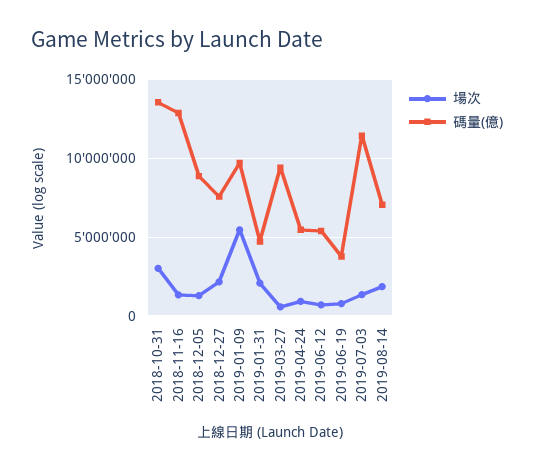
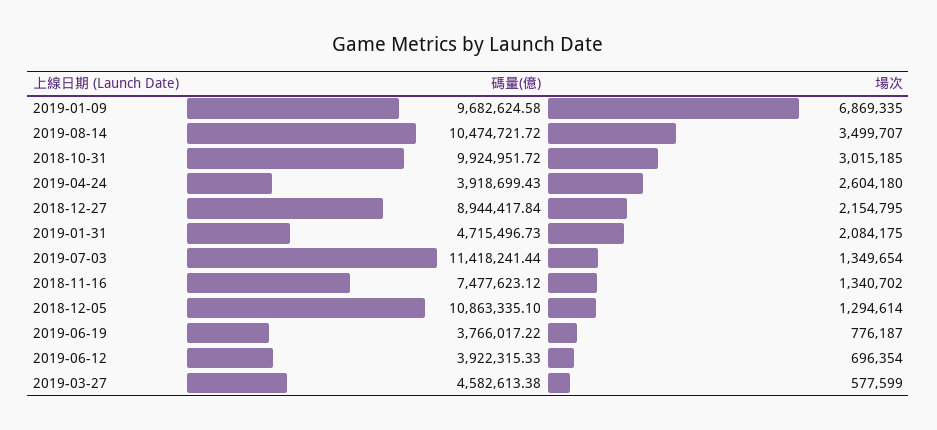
  {
    "場次": {
      "2018-10-31": 3015185,
      "2018-11-16": 1340702,
      "2018-12-05": 1294614,
      "2018-12-27": 2154795,
-     "2019-01-09": 5500000,
+     "2019-01-09": 6869335,
      "2019-01-31": 2084175,
      "2019-03-27": 577599,
-     "2019-04-24": 1000000,
+     "2019-04-24": 2604180,
      "2019-06-12": 696354,
      "2019-06-19": 776187,
      "2019-07-03": 1349654,
-     "2019-08-14": 2000000
+     "2019-08-14": 3499707
    },
    "碼量(億)": {
-     "2018-10-31": 13500000,
+     "2018-10-31": 9924951.72,
-     "2018-11-16": 13000000,
+     "2018-11-16": 7477623.12,
-     "2018-12-05": 9000000,
+     "2018-12-05": 10863335.1,
-     "2018-12-27": 7500000,
+     "2018-12-27": 8944417.84,
      "2019-01-09": 9682624.58,
      "2019-01-31": 4715496.73,
-     "2019-03-27": 9500000,
+     "2019-03-27": 4582613.38,
-     "2019-04-24": 5500000,
+     "2019-04-24": 3918699.43,
-     "2019-06-12": 5500000,
+     "2019-06-12": 3922315.33,
      "2019-06-19": 3766017.22,
      "2019-07-03": 11418241.44,
-     "2019-08-14": 7000000
+     "2019-08-14": 10474721.72
    }
  }

